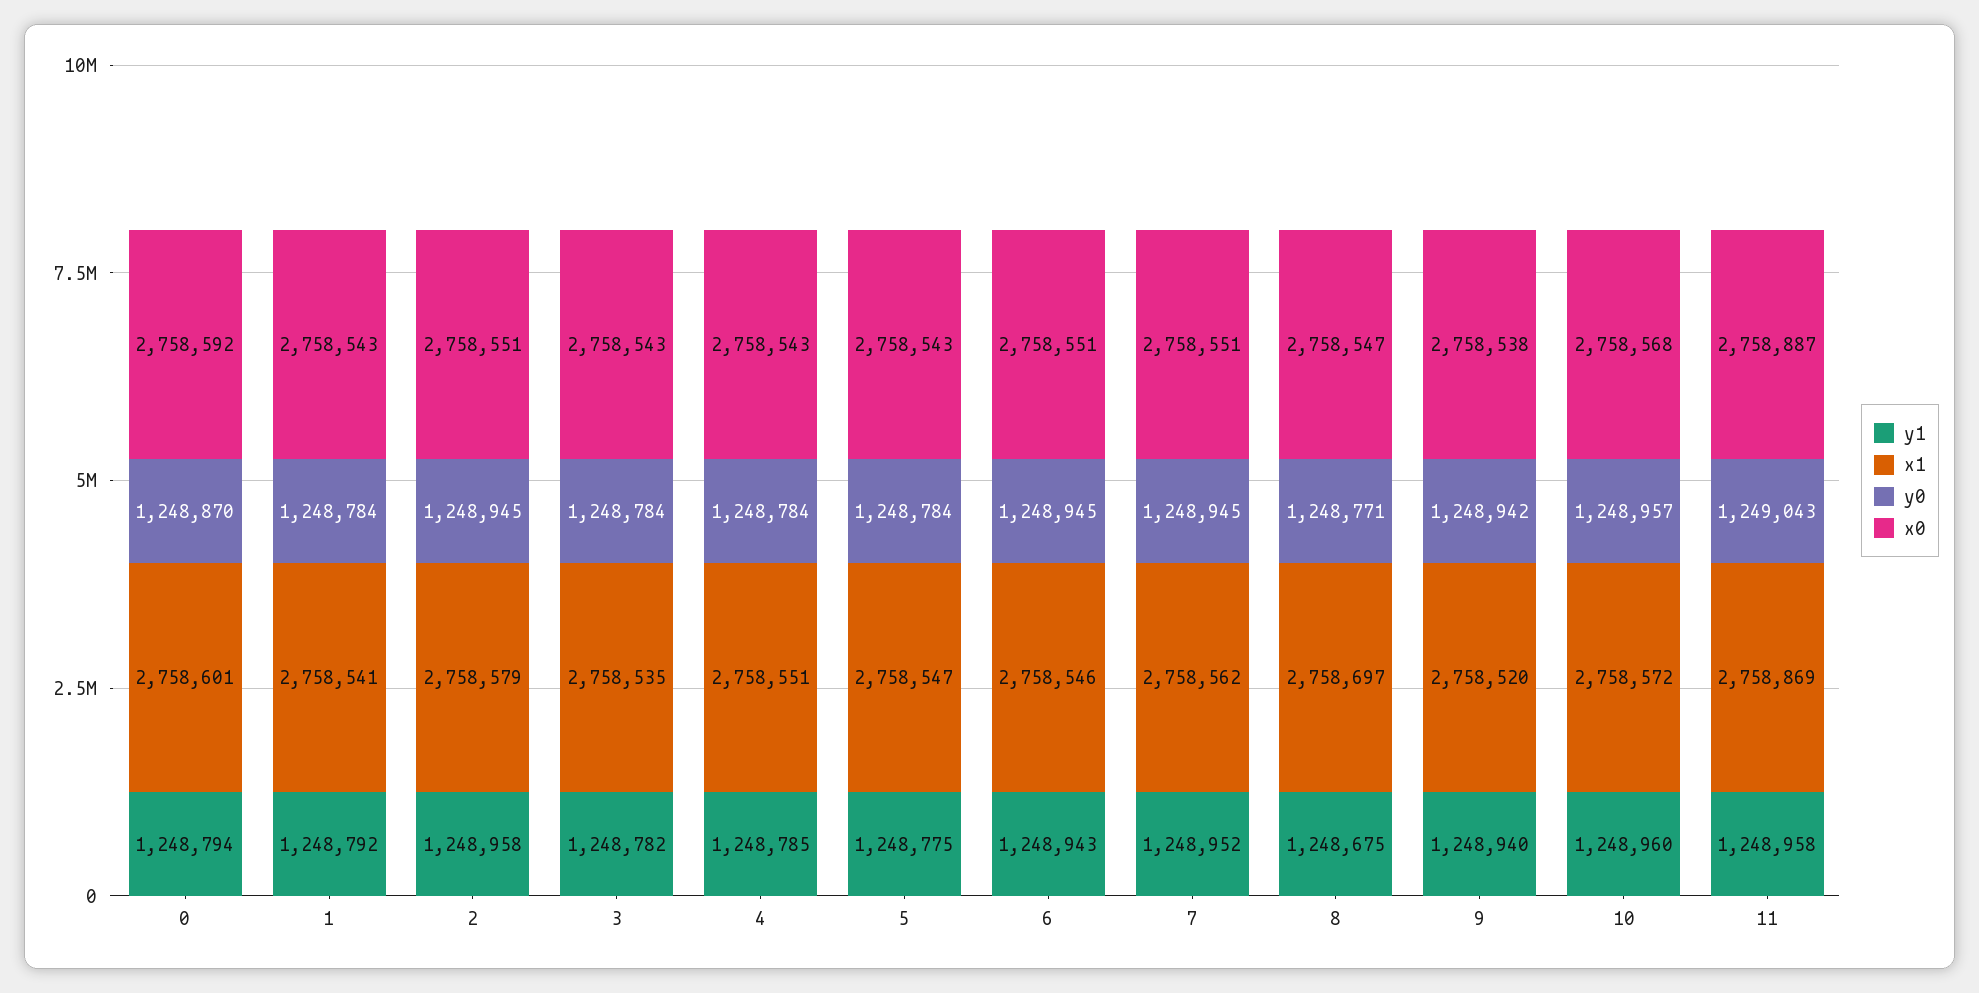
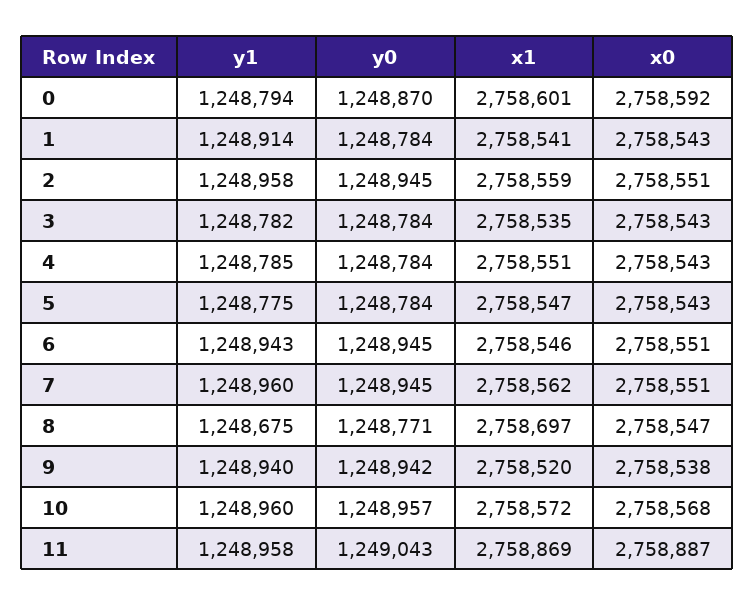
  {
    "y1": {
      "0": 1248794,
-     "1": 1248792,
+     "1": 1248914,
      "2": 1248958,
      "3": 1248782,
      "4": 1248785,
      "5": 1248775,
      "6": 1248943,
-     "7": 1248952,
+     "7": 1248960,
      "8": 1248675,
      "9": 1248940,
      "10": 1248960,
      "11": 1248958
    },
    "x1": {
      "0": 2758601,
      "1": 2758541,
-     "2": 2758579,
+     "2": 2758559,
      "3": 2758535,
      "4": 2758551,
      "5": 2758547,
      "6": 2758546,
      "7": 2758562,
      "8": 2758697,
      "9": 2758520,
      "10": 2758572,
      "11": 2758869
    },
    "y0": {
      "0": 1248870,
      "1": 1248784,
      "2": 1248945,
      "3": 1248784,
      "4": 1248784,
      "5": 1248784,
      "6": 1248945,
      "7": 1248945,
      "8": 1248771,
      "9": 1248942,
      "10": 1248957,
      "11": 1249043
    },
    "x0": {
      "0": 2758592,
      "1": 2758543,
      "2": 2758551,
      "3": 2758543,
      "4": 2758543,
      "5": 2758543,
      "6": 2758551,
      "7": 2758551,
      "8": 2758547,
      "9": 2758538,
      "10": 2758568,
      "11": 2758887
    }
  }

